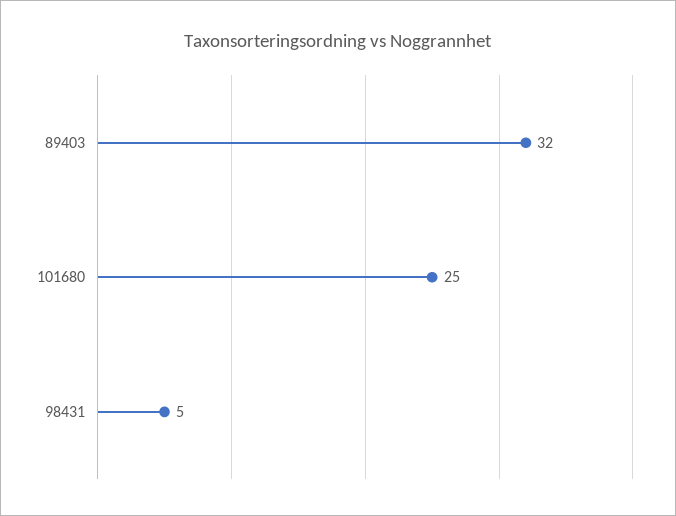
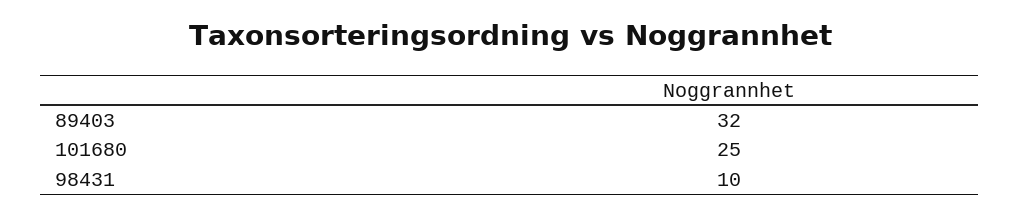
  {
    "89403": 32,
    "101680": 25,
-   "98431": 5
+   "98431": 10
  }

